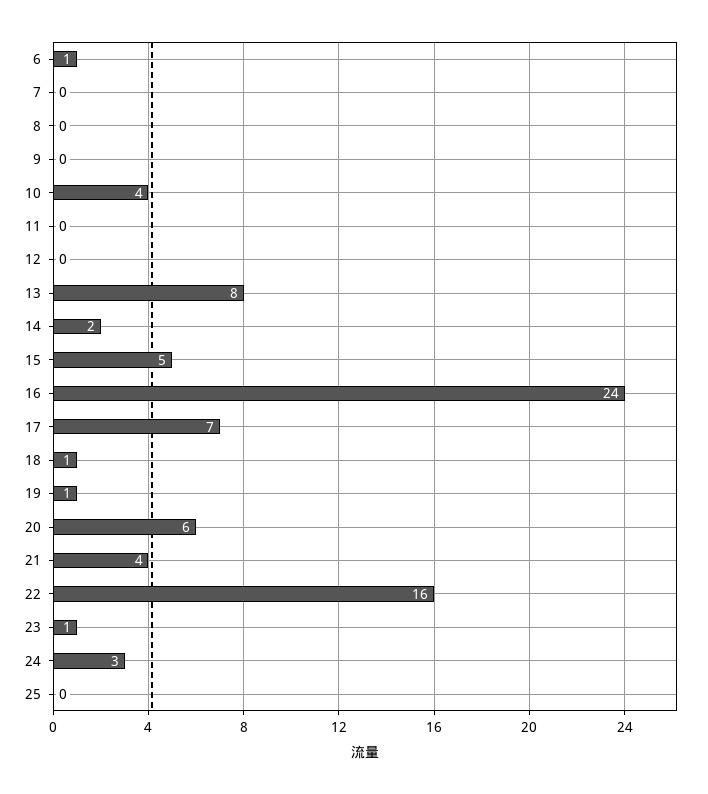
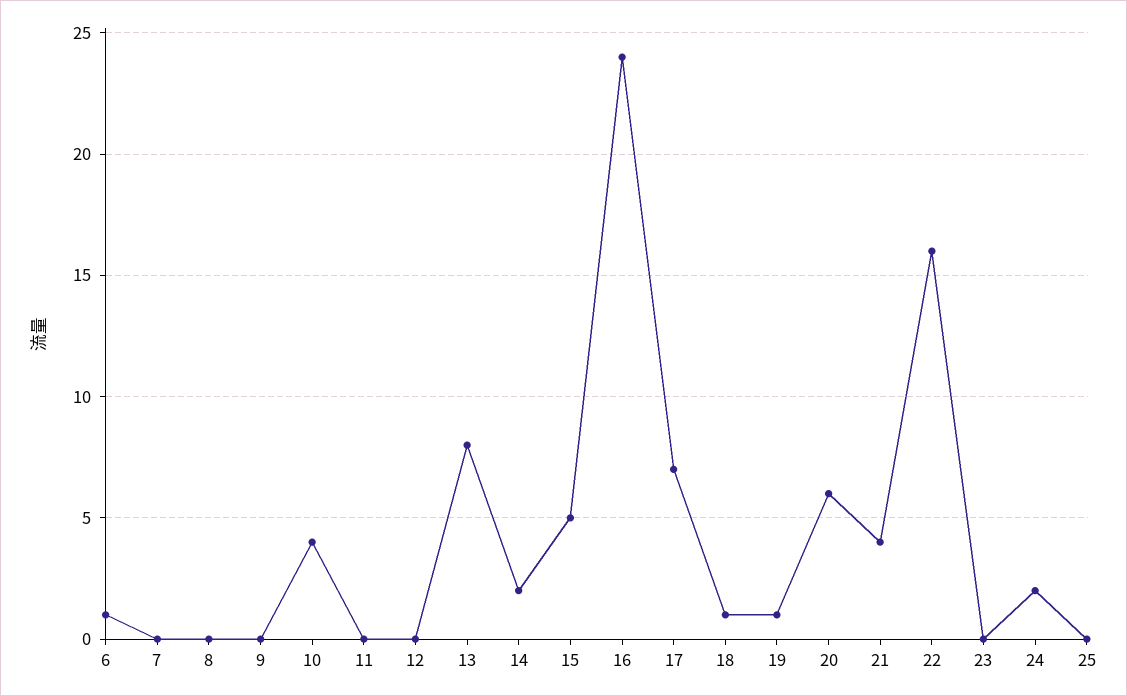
  {
    "6": 1,
    "7": 0,
    "8": 0,
    "9": 0,
    "10": 4,
    "11": 0,
    "12": 0,
    "13": 8,
    "14": 2,
    "15": 5,
    "16": 24,
    "17": 7,
    "18": 1,
    "19": 1,
    "20": 6,
    "21": 4,
    "22": 16,
-   "23": 1,
+   "23": 0,
-   "24": 3,
+   "24": 2,
    "25": 0
  }

